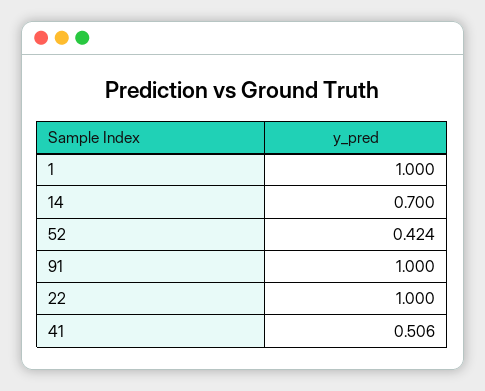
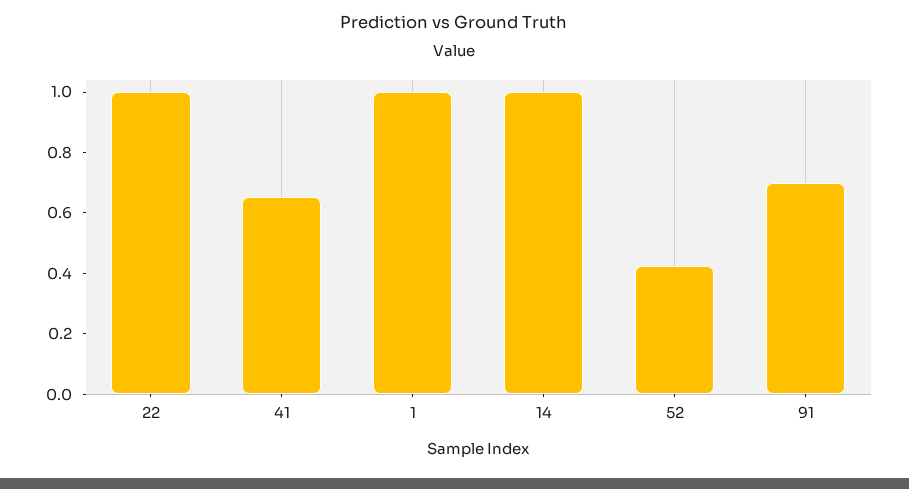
  {
    "1": 1,
-   "14": 0.7,
+   "14": 1,
    "52": 0.424,
-   "91": 1,
+   "91": 0.7,
    "22": 1,
-   "41": 0.506
+   "41": 0.65
  }

